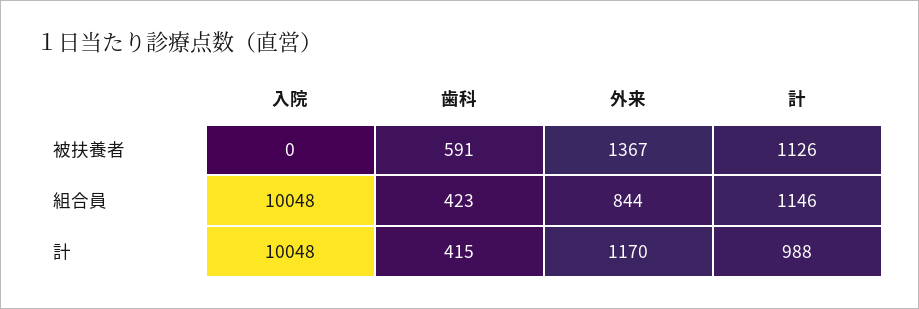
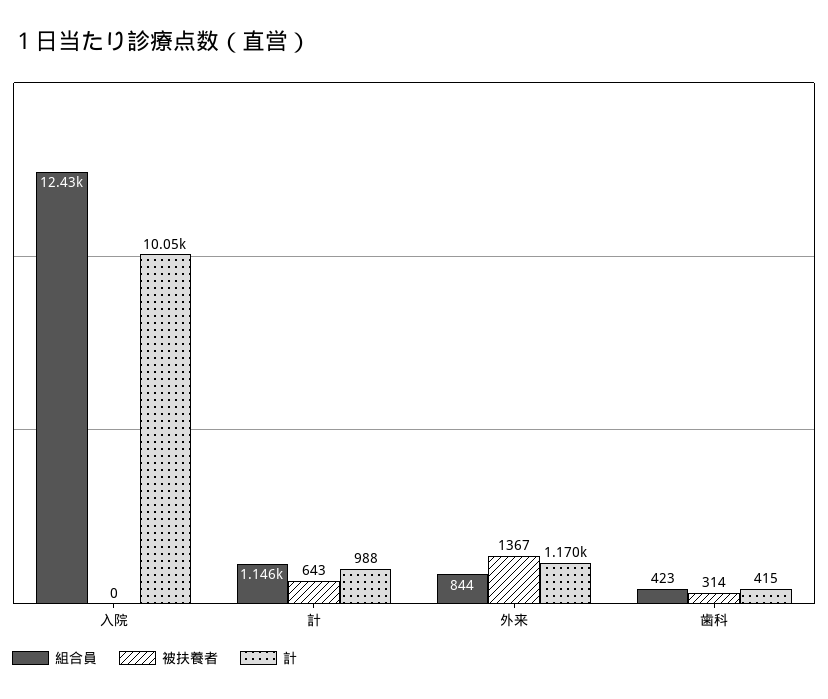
  {
    "被扶養者": {
      "入院": 0,
-     "歯科": 591,
+     "歯科": 314,
      "外来": 1367,
-     "計": 1126
+     "計": 643
    },
    "組合員": {
-     "入院": 10048,
+     "入院": 12430,
      "歯科": 423,
      "外来": 844,
      "計": 1146
    },
    "計": {
      "入院": 10048,
      "歯科": 415,
      "外来": 1170,
      "計": 988
    }
  }

